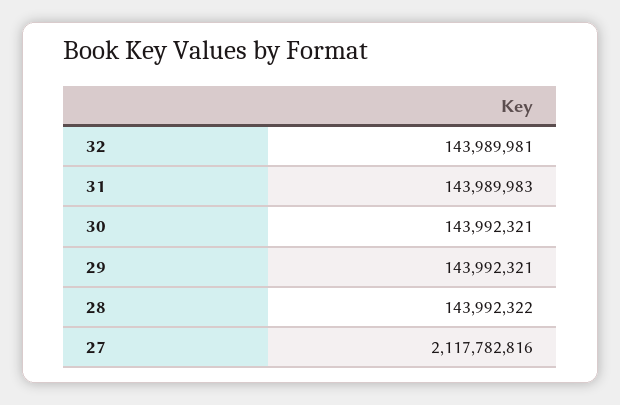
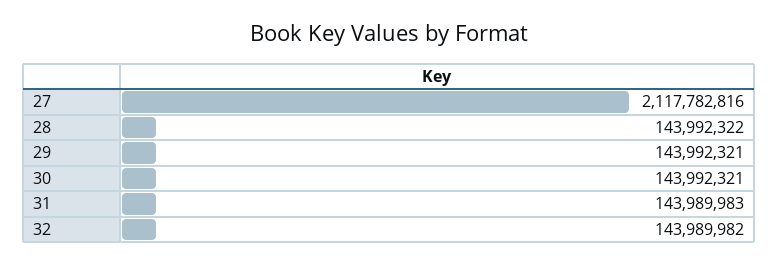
  {
-   "32": 143989981,
+   "32": 143989982,
    "31": 143989983,
    "30": 143992321,
    "29": 143992321,
    "28": 143992322,
    "27": 2117782816
  }

